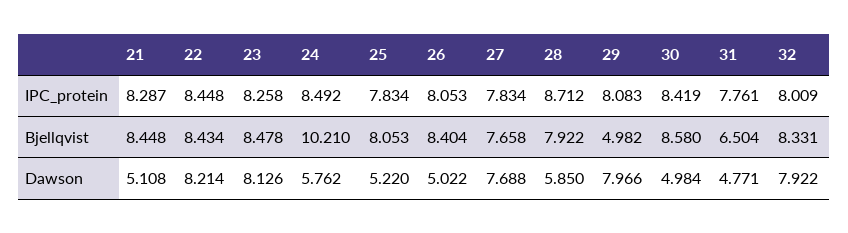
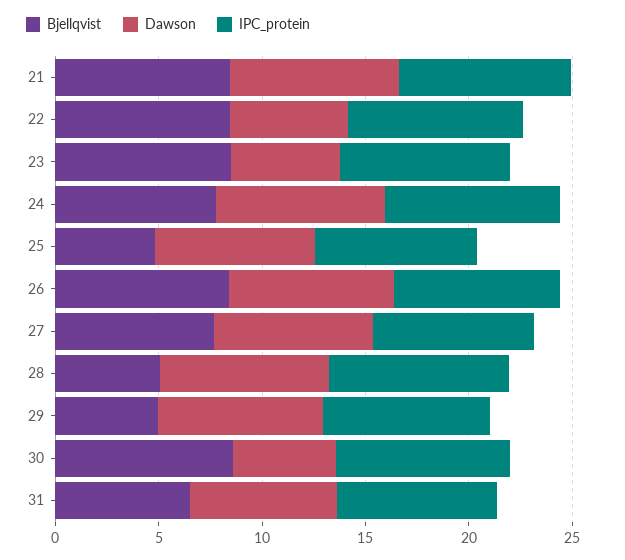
  {
    "IPC_protein": {
      "21": 8.287,
      "22": 8.448,
      "23": 8.258,
      "24": 8.492,
      "25": 7.834,
      "26": 8.053,
      "27": 7.834,
      "28": 8.712,
      "29": 8.083,
      "30": 8.419,
-     "31": 7.761,
+     "31": 7.761
-     "32": 8.009
    },
    "Bjellqvist": {
      "21": 8.448,
      "22": 8.434,
      "23": 8.478,
-     "24": 10.21,
+     "24": 8,
-     "25": 8.053,
+     "25": 5,
      "26": 8.404,
      "27": 7.658,
-     "28": 7.922,
+     "28": 5,
      "29": 4.982,
      "30": 8.58,
-     "31": 6.504,
+     "31": 6.504
-     "32": 8.331
    },
    "Dawson": {
-     "21": 5.108,
+     "21": 8,
-     "22": 8.214,
+     "22": 6,
-     "23": 8.126,
+     "23": 5,
-     "24": 5.762,
+     "24": 8,
-     "25": 5.22,
+     "25": 8,
-     "26": 5.022,
+     "26": 8,
      "27": 7.688,
-     "28": 5.85,
+     "28": 8,
      "29": 7.966,
      "30": 4.984,
-     "31": 4.771,
+     "31": 7
-     "32": 7.922
    }
  }

